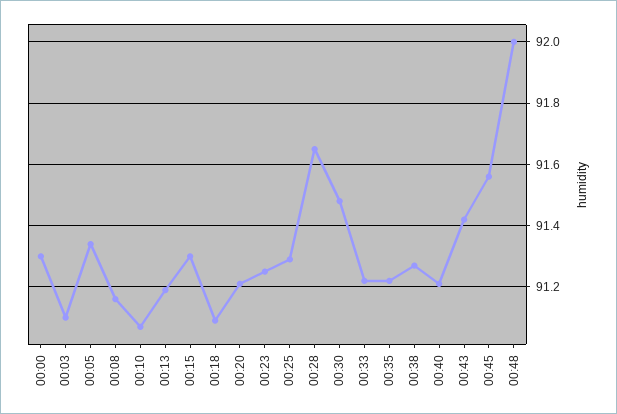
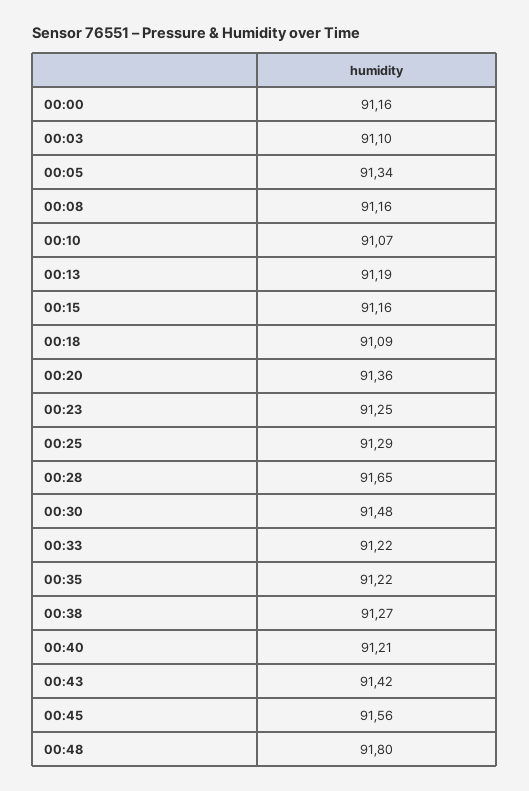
  {
-   "00:00": 91.3,
+   "00:00": 91.16,
    "00:03": 91.1,
    "00:05": 91.34,
    "00:08": 91.16,
    "00:10": 91.07,
    "00:13": 91.19,
-   "00:15": 91.3,
+   "00:15": 91.16,
    "00:18": 91.09,
-   "00:20": 91.2,
+   "00:20": 91.36,
    "00:23": 91.25,
    "00:25": 91.29,
    "00:28": 91.65,
    "00:30": 91.48,
    "00:33": 91.22,
    "00:35": 91.22,
    "00:38": 91.27,
    "00:40": 91.21,
    "00:43": 91.42,
    "00:45": 91.56,
-   "00:48": 92
+   "00:48": 91.8
  }

